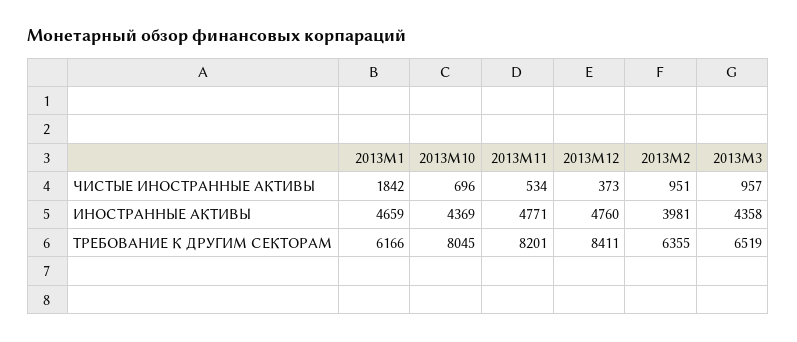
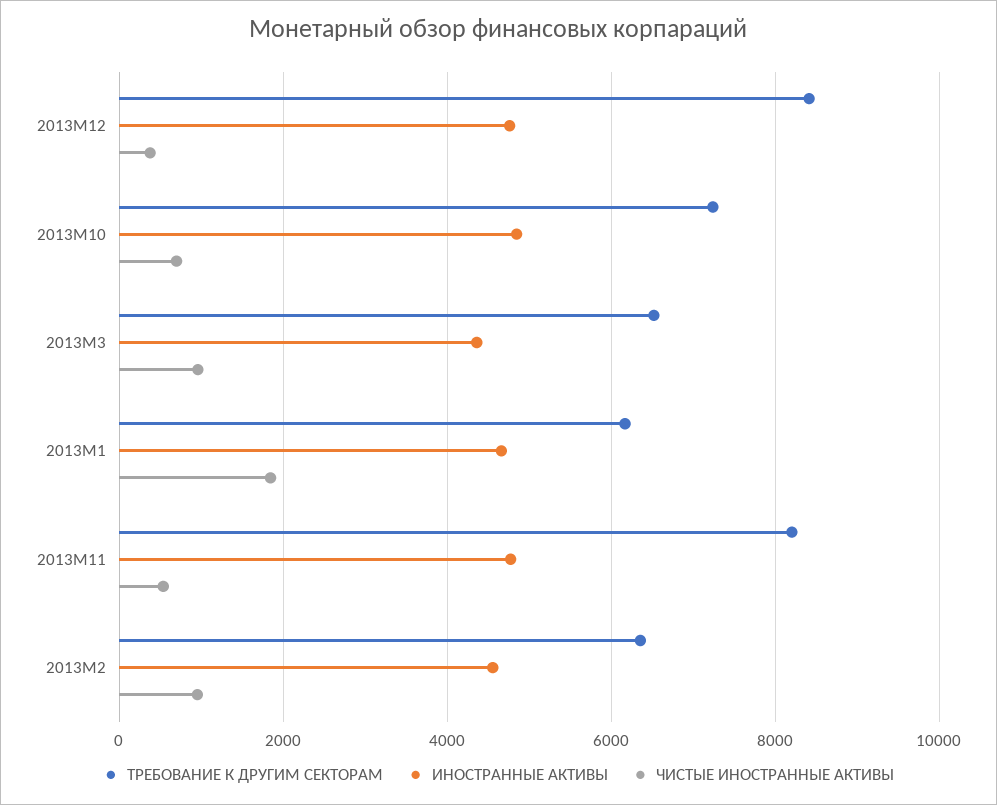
  {
    "ЧИСТЫЕ ИНОСТРАННЫЕ АКТИВЫ": {
      "2013M1": 1842,
      "2013M10": 696,
      "2013M11": 534,
      "2013M12": 373,
      "2013M2": 951,
      "2013M3": 957
    },
    "ИНОСТРАННЫЕ АКТИВЫ": {
      "2013M1": 4659,
-     "2013M10": 4369,
+     "2013M10": 4800,
      "2013M11": 4771,
      "2013M12": 4760,
-     "2013M2": 3981,
+     "2013M2": 4600,
      "2013M3": 4358
    },
    "ТРЕБОВАНИЕ К ДРУГИМ СЕКТОРАМ": {
      "2013M1": 6166,
-     "2013M10": 8045,
+     "2013M10": 7200,
      "2013M11": 8201,
      "2013M12": 8411,
      "2013M2": 6355,
      "2013M3": 6519
    }
  }

